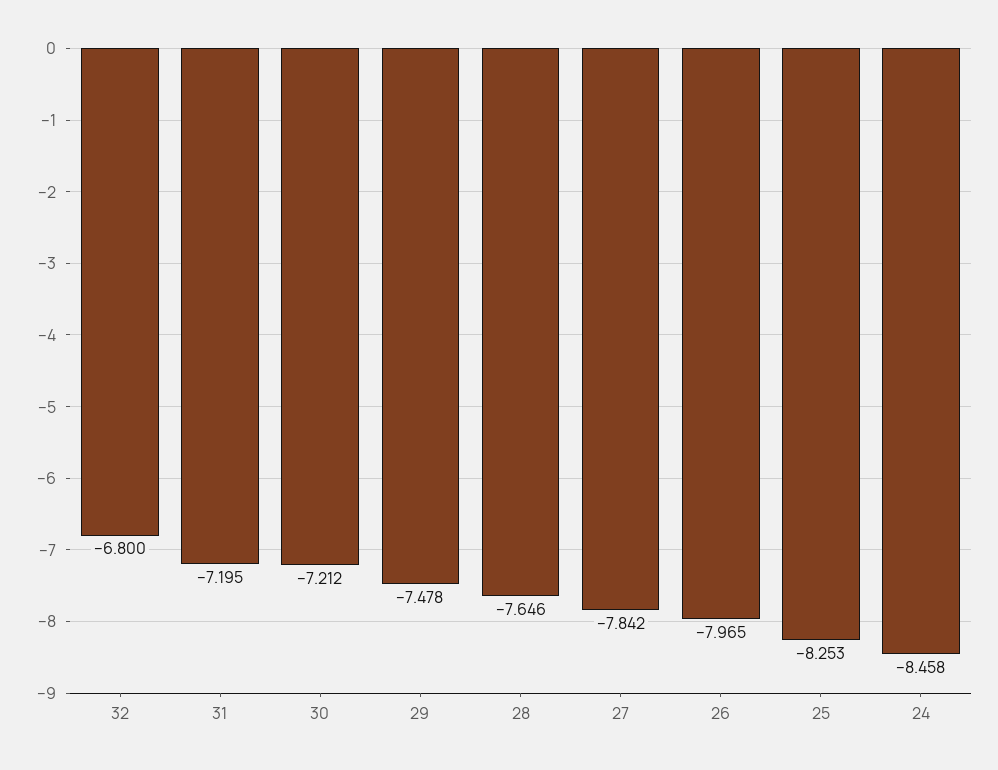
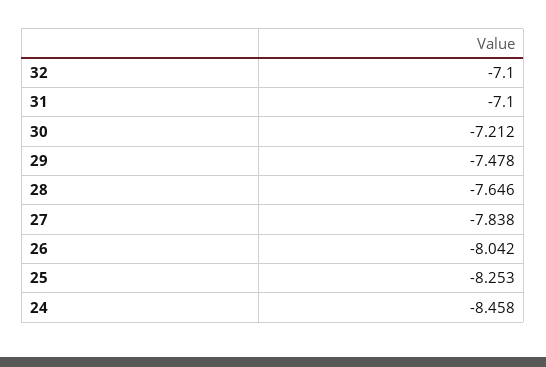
  {
-   "32": -6.8,
+   "32": -7.1,
-   "31": -7.195,
+   "31": -7.1,
    "30": -7.212,
    "29": -7.478,
    "28": -7.646,
-   "27": -7.842,
+   "27": -7.838,
-   "26": -7.965,
+   "26": -8.042,
    "25": -8.253,
    "24": -8.458
  }

